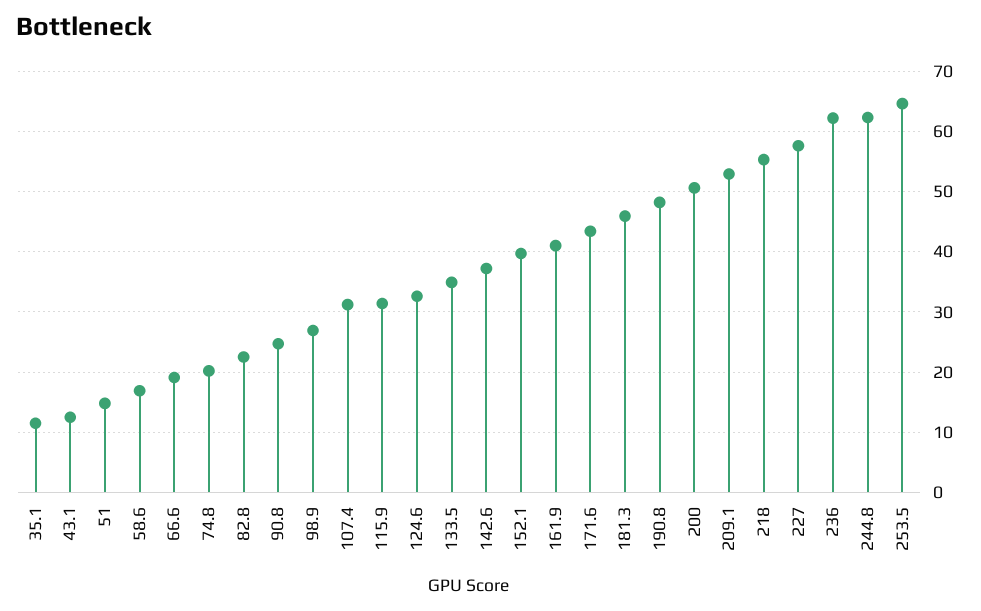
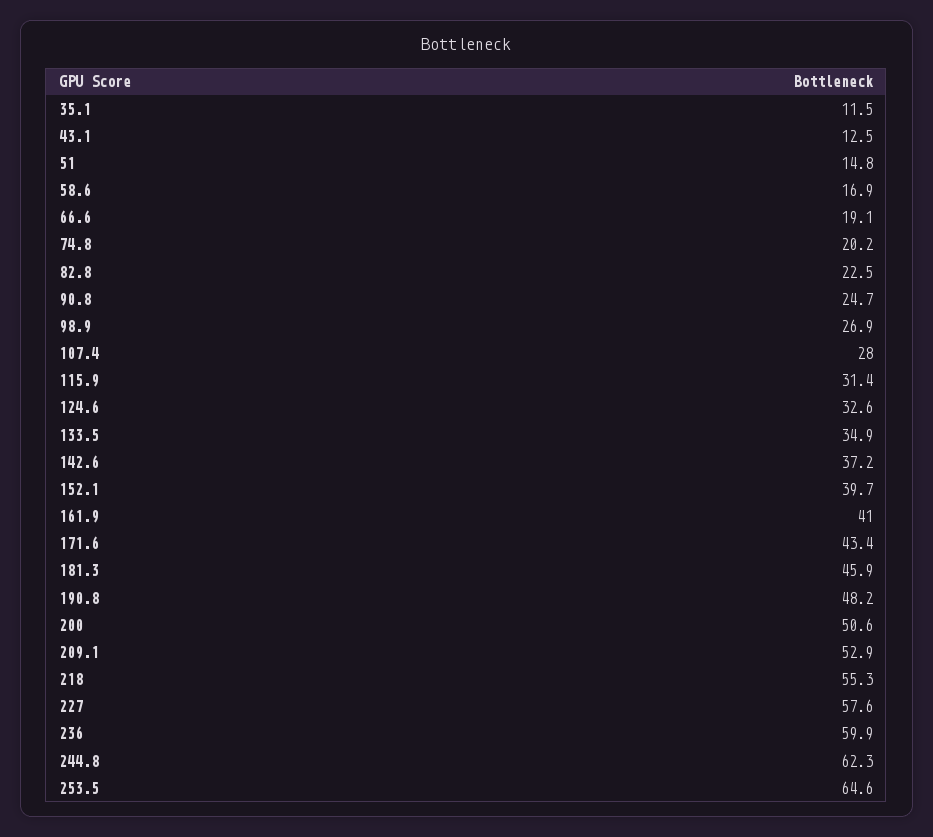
  {
    "35.1": 11.5,
    "43.1": 12.5,
    "51": 14.8,
    "58.6": 16.9,
    "66.6": 19.1,
    "74.8": 20.2,
    "82.8": 22.5,
    "90.8": 24.7,
    "98.9": 26.9,
-   "107.4": 31,
+   "107.4": 28,
    "115.9": 31.4,
    "124.6": 32.6,
    "133.5": 34.9,
    "142.6": 37.2,
    "152.1": 39.7,
    "161.9": 41,
    "171.6": 43.4,
    "181.3": 45.9,
    "190.8": 48.2,
    "200": 50.6,
    "209.1": 52.9,
    "218": 55.3,
    "227": 57.6,
-   "236": 62,
+   "236": 59.9,
    "244.8": 62.3,
    "253.5": 64.6
  }

